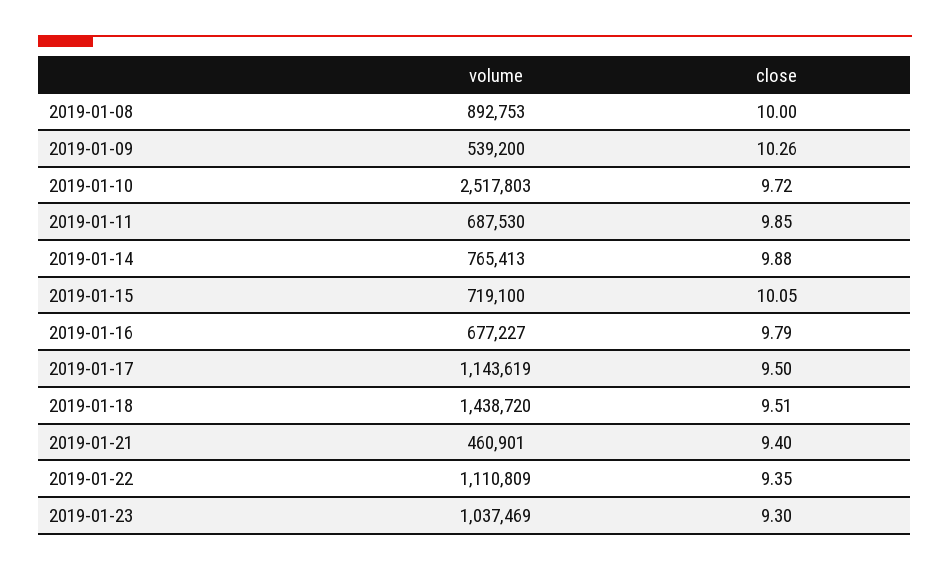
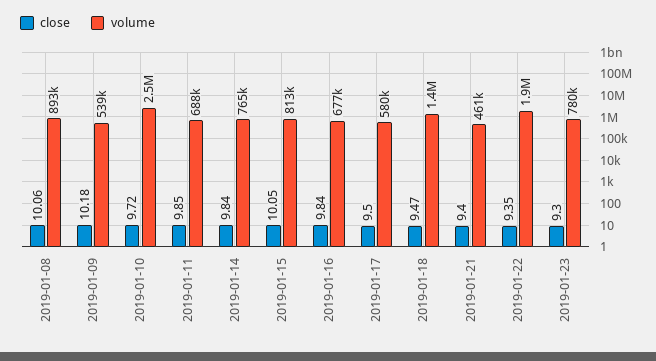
  {
    "volume": {
      "2019-01-08": 892753,
      "2019-01-09": 539200,
      "2019-01-10": 2517803,
      "2019-01-11": 687530,
      "2019-01-14": 765413,
-     "2019-01-15": 719100,
+     "2019-01-15": 813000,
      "2019-01-16": 677227,
-     "2019-01-17": 1143619,
+     "2019-01-17": 580000,
      "2019-01-18": 1438720,
      "2019-01-21": 460901,
-     "2019-01-22": 1110809,
+     "2019-01-22": 1900000,
-     "2019-01-23": 1037469
+     "2019-01-23": 780000
    },
    "close": {
-     "2019-01-08": 10,
+     "2019-01-08": 10.06,
-     "2019-01-09": 10.26,
+     "2019-01-09": 10.18,
      "2019-01-10": 9.72,
      "2019-01-11": 9.85,
-     "2019-01-14": 9.88,
+     "2019-01-14": 9.84,
      "2019-01-15": 10.05,
-     "2019-01-16": 9.79,
+     "2019-01-16": 9.84,
      "2019-01-17": 9.5,
-     "2019-01-18": 9.51,
+     "2019-01-18": 9.47,
      "2019-01-21": 9.4,
      "2019-01-22": 9.35,
      "2019-01-23": 9.3
    }
  }

